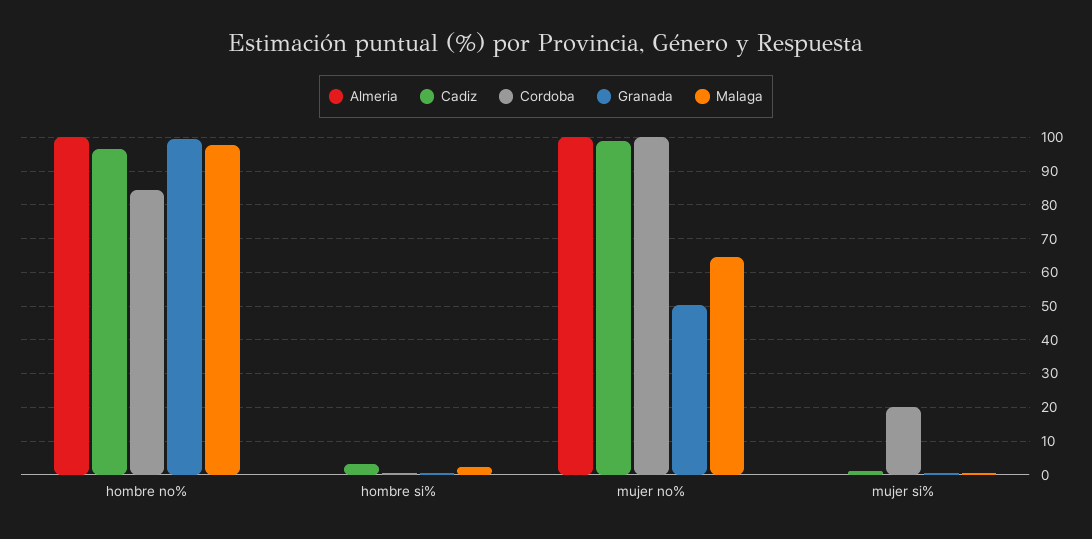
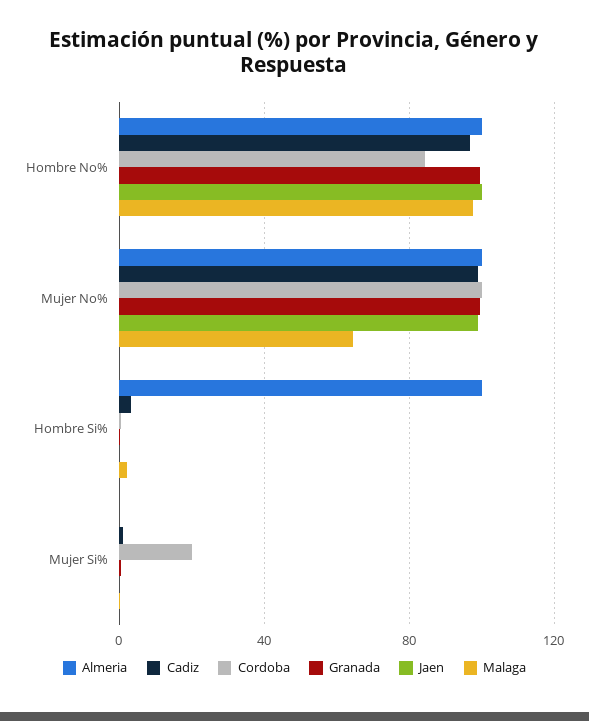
  {
    "Almeria": {
      "hombre no%": 100,
-     "hombre si%": 0,
+     "hombre si%": 100,
      "mujer no%": 100,
      "mujer si%": 0
    },
    "Cadiz": {
      "hombre no%": 96,
      "hombre si%": 4,
      "mujer no%": 98,
      "mujer si%": 2
    },
    "Cordoba": {
      "hombre no%": 84,
      "hombre si%": 0,
      "mujer no%": 100,
      "mujer si%": 20
    },
    "Granada": {
      "hombre no%": 100,
      "hombre si%": 0,
-     "mujer no%": 50,
+     "mujer no%": 100,
      "mujer si%": 0
    },
    "Malaga": {
      "hombre no%": 98,
      "hombre si%": 2,
      "mujer no%": 64,
      "mujer si%": 0
-   }
+   },
+   "Jaen": {
+     "hombre no%": 100,
+     "mujer no%": 100,
+     "hombre si%": 0,
+     "mujer si%": 0
+   }
  }

